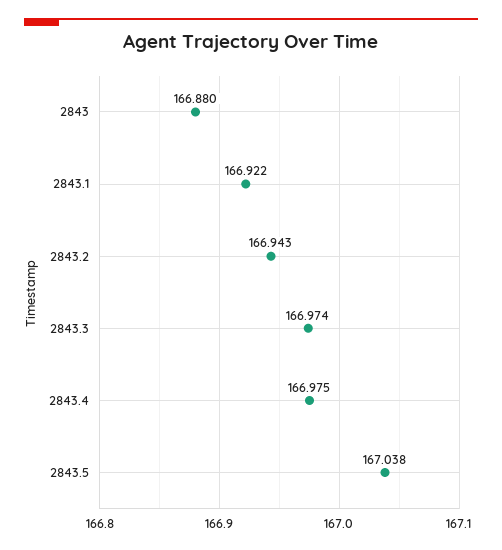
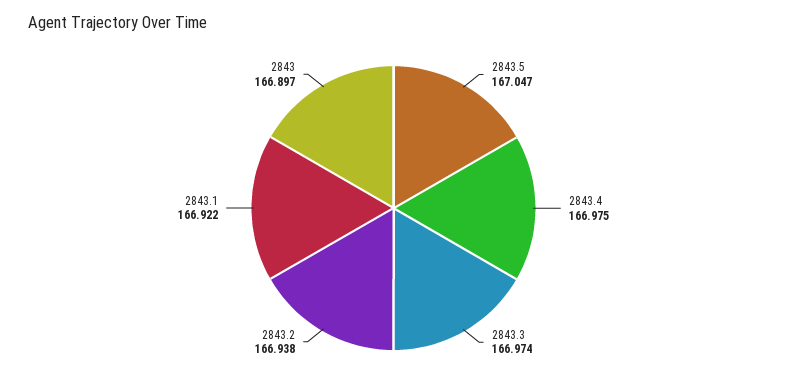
  {
-   "2843": 166.88,
+   "2843": 166.897,
    "2843.1": 166.922,
-   "2843.2": 166.943,
+   "2843.2": 166.938,
    "2843.3": 166.974,
    "2843.4": 166.975,
-   "2843.5": 167.038
+   "2843.5": 167.047
  }

